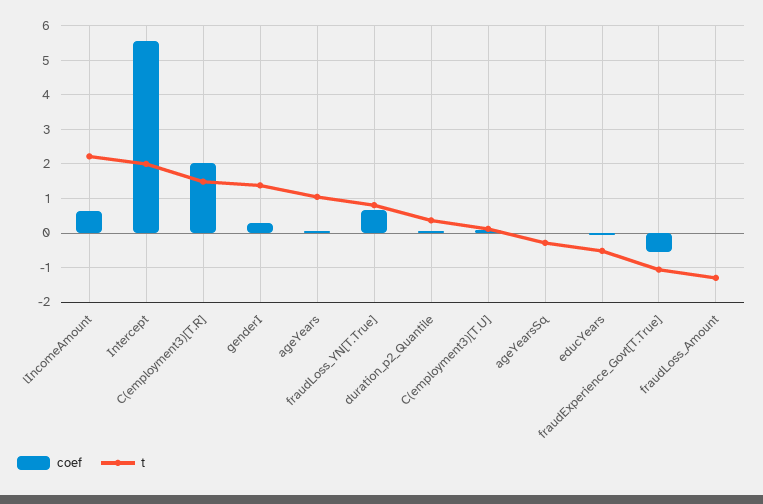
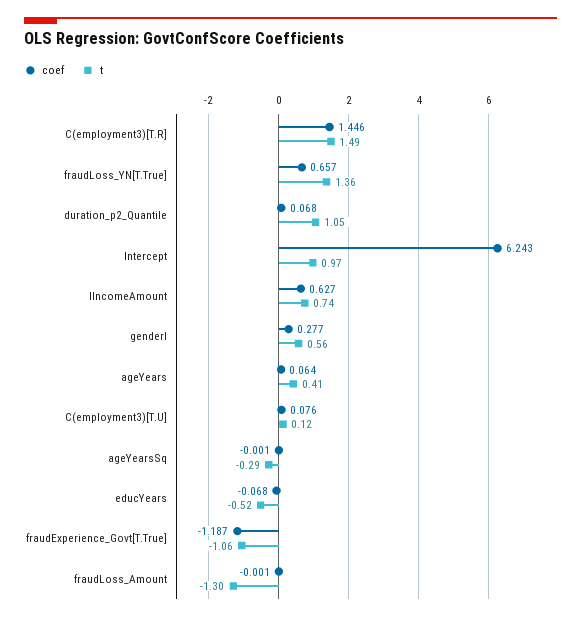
  {
    "coef": {
      "lIncomeAmount": 0.627,
-     "Intercept": 5.6,
+     "Intercept": 6.243,
-     "C(employment3)[T.R]": 2,
+     "C(employment3)[T.R]": 1.446,
      "genderI": 0.277,
      "ageYears": 0.064,
      "fraudLoss_YN[T.True]": 0.657,
      "duration_p2_Quantile": 0.068,
      "C(employment3)[T.U]": 0.076,
      "ageYearsSq": -0.001,
      "educYears": -0.068,
-     "fraudExperience_Govt[T.True]": -0.6,
+     "fraudExperience_Govt[T.True]": -1.187,
      "fraudLoss_Amount": -0.001
    },
    "t": {
-     "lIncomeAmount": 2.2,
+     "lIncomeAmount": 0.74,
-     "Intercept": 2,
+     "Intercept": 0.97,
      "C(employment3)[T.R]": 1.49,
-     "genderI": 1.4,
+     "genderI": 0.56,
-     "ageYears": 1,
+     "ageYears": 0.41,
-     "fraudLoss_YN[T.True]": 0.8,
+     "fraudLoss_YN[T.True]": 1.36,
-     "duration_p2_Quantile": 0.4,
+     "duration_p2_Quantile": 1.05,
      "C(employment3)[T.U]": 0.12,
      "ageYearsSq": -0.29,
      "educYears": -0.52,
      "fraudExperience_Govt[T.True]": -1.06,
      "fraudLoss_Amount": -1.3
    }
  }

